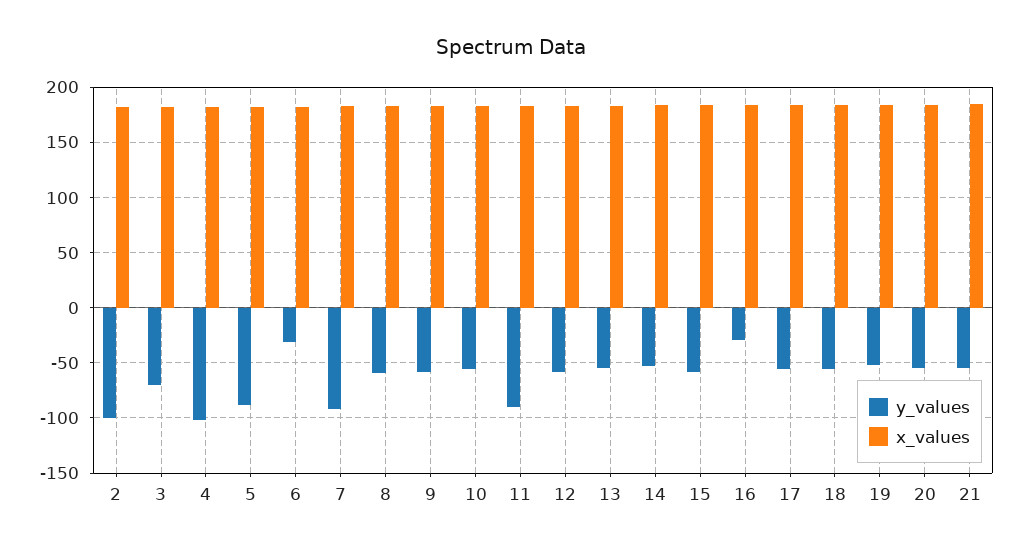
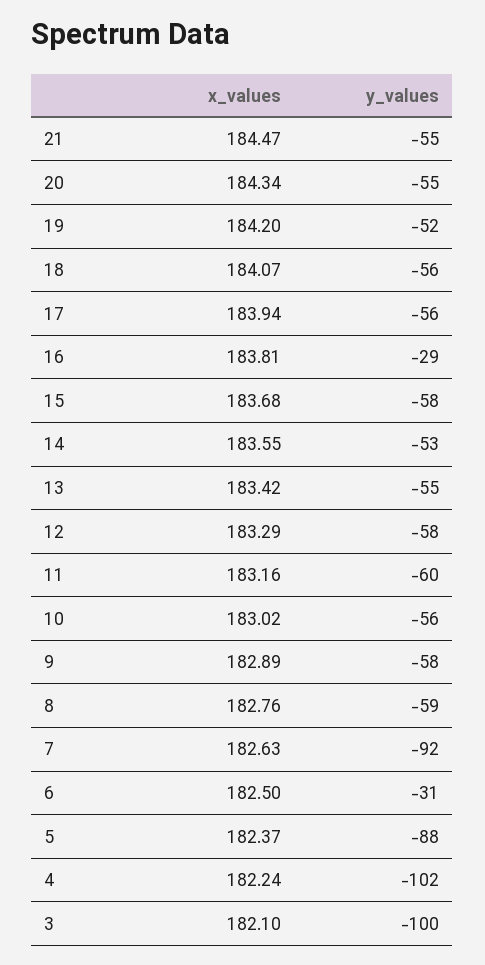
  {
    "y_values": {
-     "2": -100,
-     "3": -70,
+     "3": -100,
      "4": -102,
      "5": -88,
      "6": -31,
      "7": -92,
      "8": -59,
      "9": -58,
      "10": -56,
-     "11": -90,
+     "11": -60,
      "12": -58,
      "13": -55,
      "14": -53,
      "15": -58,
      "16": -29,
      "17": -56,
      "18": -56,
      "19": -52,
      "20": -55,
      "21": -55
    },
    "x_values": {
-     "2": 180,
      "3": 182.1,
      "4": 182.24,
      "5": 182.37,
      "6": 182.5,
      "7": 182.63,
      "8": 182.76,
      "9": 182.89,
      "10": 183.02,
      "11": 183.16,
      "12": 183.29,
      "13": 183.42,
      "14": 183.55,
      "15": 183.68,
      "16": 183.81,
      "17": 183.94,
      "18": 184.07,
      "19": 184.2,
      "20": 184.34,
      "21": 184.47
    }
  }

